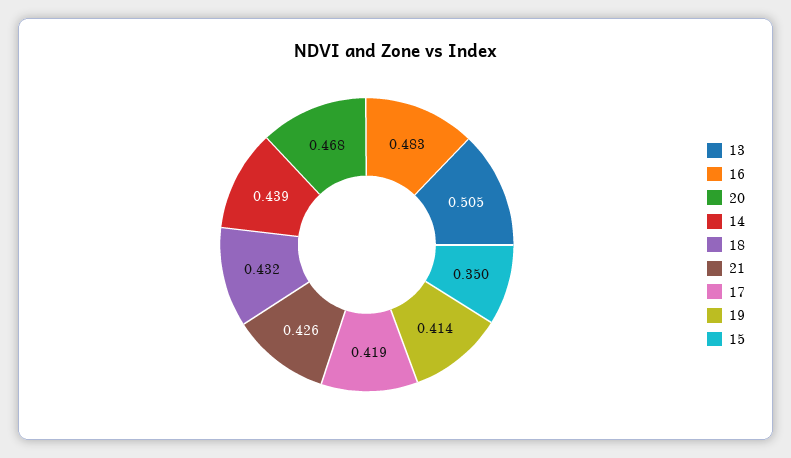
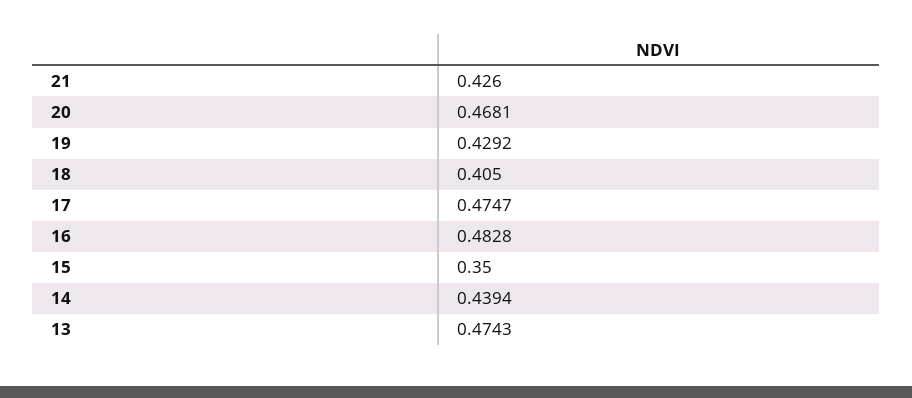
  {
-   "13": 0.505,
+   "13": 0.4743,
    "16": 0.4828,
    "20": 0.4681,
    "14": 0.4394,
-   "18": 0.432,
+   "18": 0.405,
    "21": 0.426,
-   "17": 0.419,
+   "17": 0.4747,
-   "19": 0.414,
+   "19": 0.4292,
    "15": 0.35
  }

